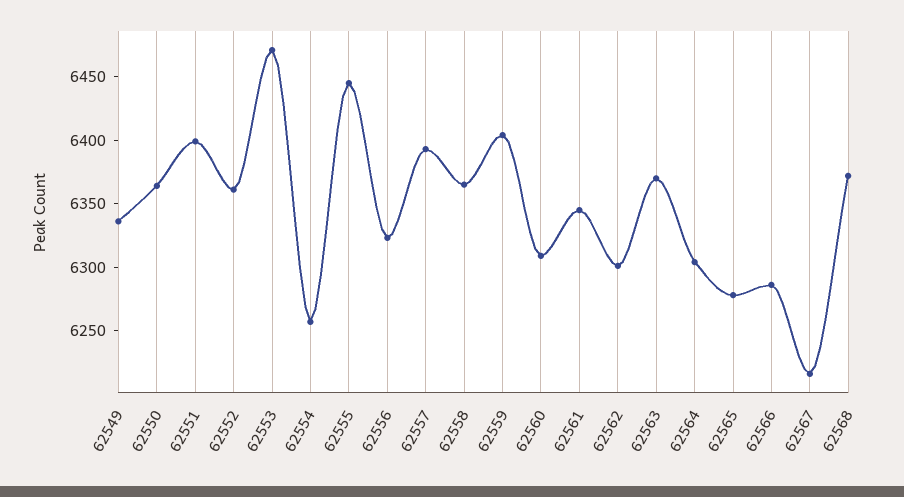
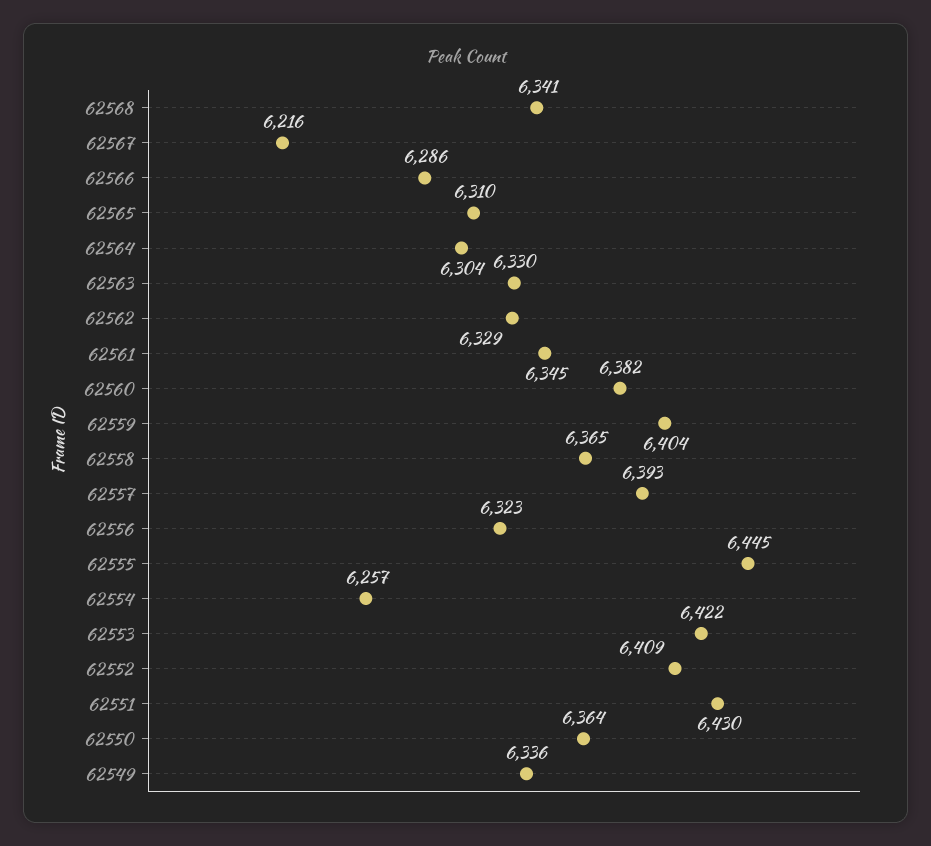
  {
    "62549": 6336,
    "62550": 6364,
-   "62551": 6400,
+   "62551": 6430,
-   "62552": 6360,
+   "62552": 6409,
-   "62553": 6470,
+   "62553": 6422,
    "62554": 6257,
    "62555": 6445,
    "62556": 6323,
    "62557": 6393,
    "62558": 6365,
    "62559": 6404,
-   "62560": 6310,
+   "62560": 6382,
    "62561": 6345,
-   "62562": 6300,
+   "62562": 6329,
-   "62563": 6370,
+   "62563": 6330,
    "62564": 6304,
-   "62565": 6280,
+   "62565": 6310,
    "62566": 6286,
    "62567": 6216,
-   "62568": 6370
+   "62568": 6341
  }

